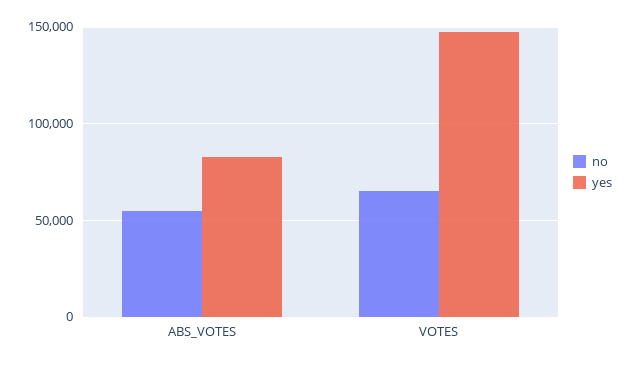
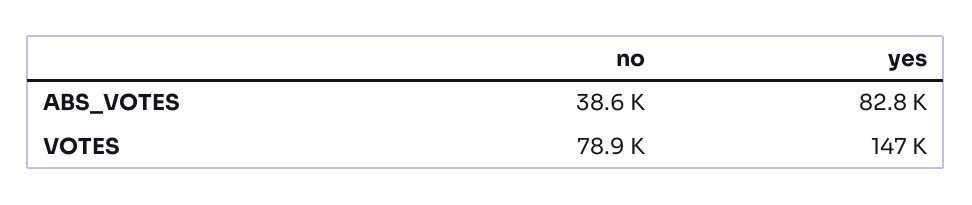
  {
    "no": {
-     "ABS_VOTES": 55000,
+     "ABS_VOTES": 38600,
-     "VOTES": 65000
+     "VOTES": 78900
    },
    "yes": {
      "ABS_VOTES": 82800,
      "VOTES": 147000
    }
  }

